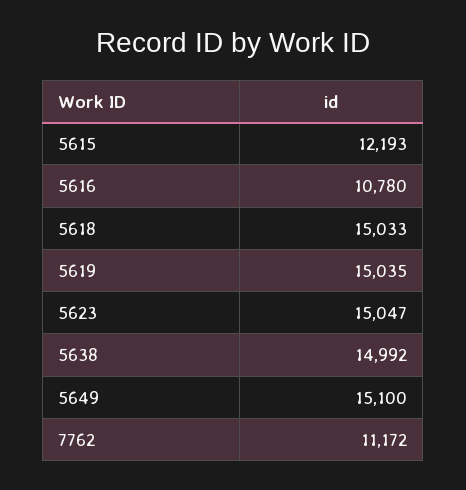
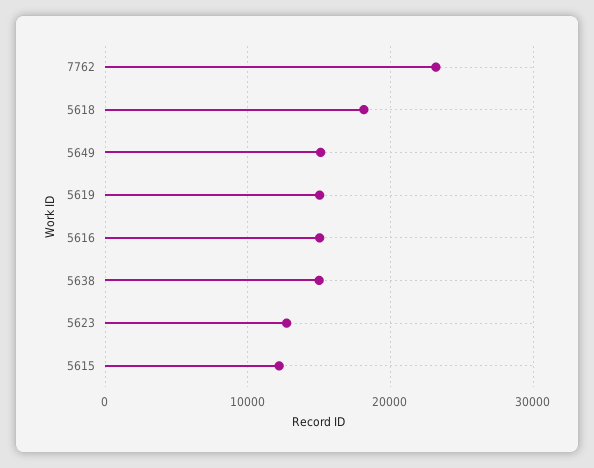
  {
    "5615": 12193,
-   "5616": 10780,
+   "5616": 15000,
-   "5618": 15033,
+   "5618": 18000,
    "5619": 15035,
-   "5623": 15047,
+   "5623": 13000,
    "5638": 14992,
    "5649": 15100,
-   "7762": 11172
+   "7762": 23000
  }

